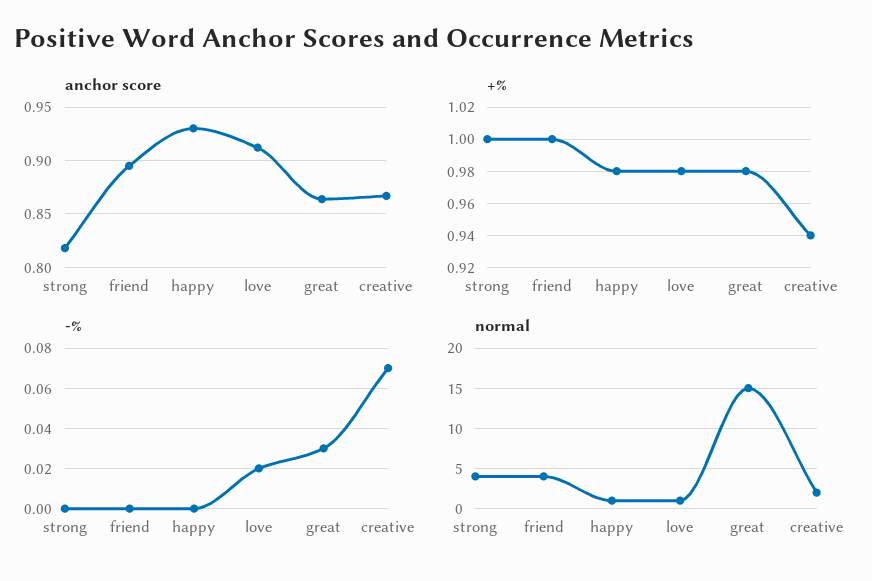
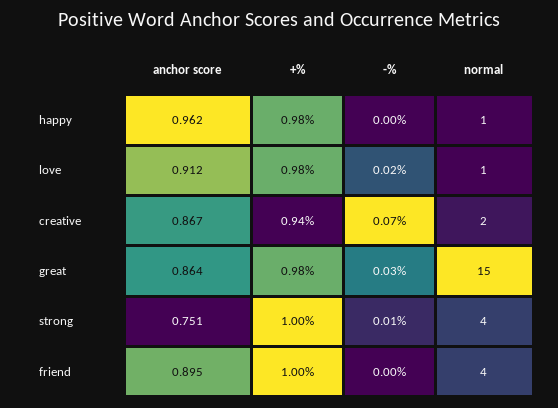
  {
    "anchor score": {
-     "strong": 0.82,
+     "strong": 0.751,
      "friend": 0.895,
-     "happy": 0.93,
+     "happy": 0.962,
      "love": 0.912,
      "great": 0.864,
      "creative": 0.867
    },
    "+%": {
      "strong": 1,
      "friend": 1,
      "happy": 0.98,
      "love": 0.98,
      "great": 0.98,
      "creative": 0.94
    },
    "-%": {
-     "strong": 0,
+     "strong": 0.01,
      "friend": 0,
      "happy": 0,
      "love": 0.02,
      "great": 0.03,
      "creative": 0.07
    },
    "normal": {
      "strong": 4,
      "friend": 4,
      "happy": 1,
      "love": 1,
      "great": 15,
      "creative": 2
    }
  }

